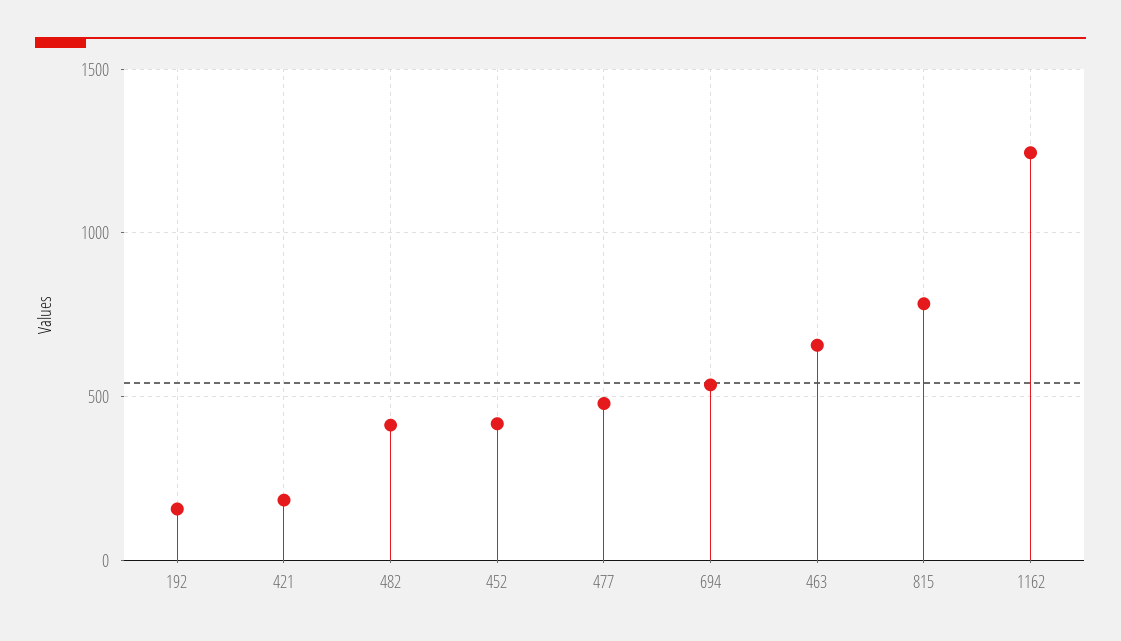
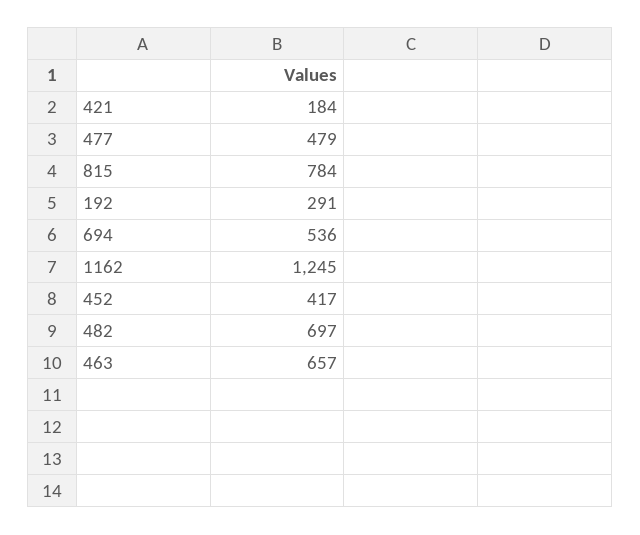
  {
-   "192": 150,
+   "192": 291,
    "421": 184,
-   "482": 400,
+   "482": 697,
    "452": 417,
    "477": 479,
    "694": 536,
    "463": 657,
    "815": 784,
    "1162": 1245
  }

